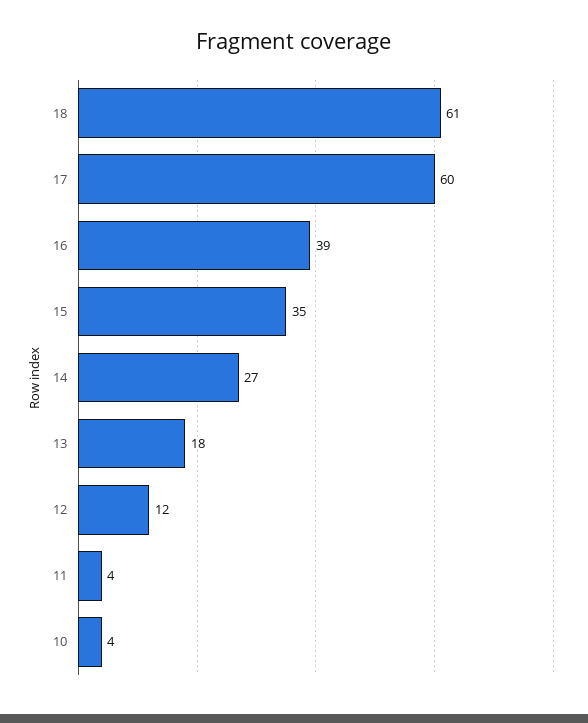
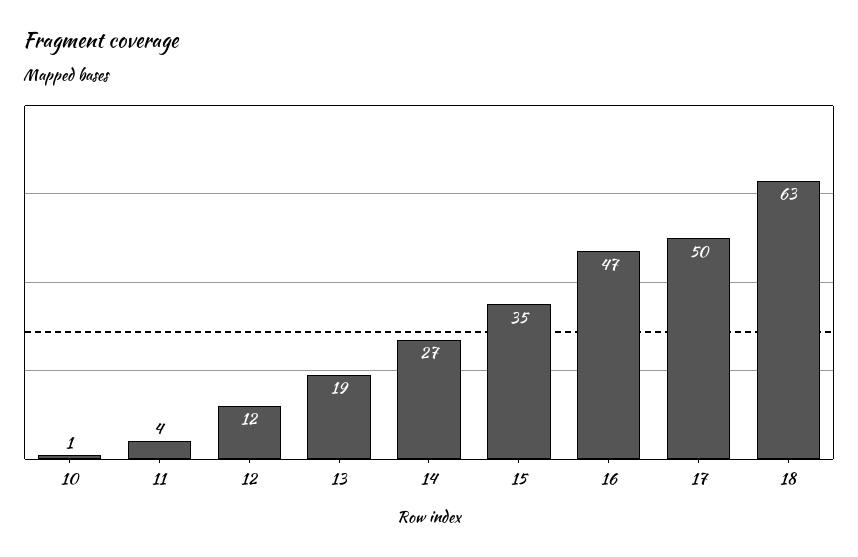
  {
-   "18": 61,
+   "18": 63,
-   "17": 60,
+   "17": 50,
-   "16": 39,
+   "16": 47,
    "15": 35,
    "14": 27,
-   "13": 18,
+   "13": 19,
    "12": 12,
    "11": 4,
-   "10": 4
+   "10": 1
  }

